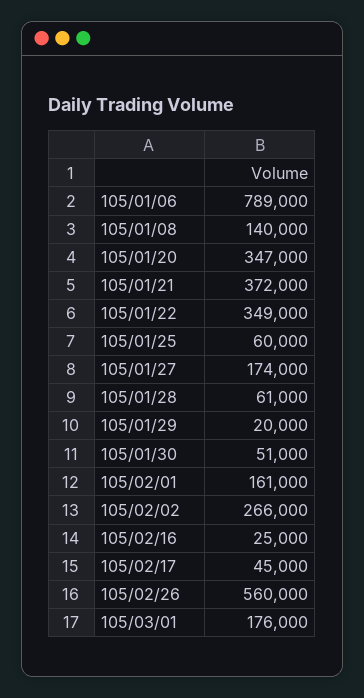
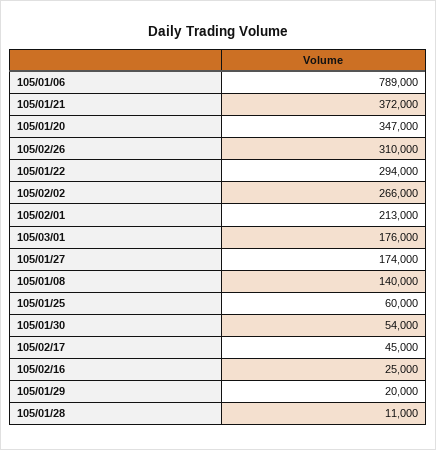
  {
    "105/01/06": 789000,
    "105/01/08": 140000,
    "105/01/20": 347000,
    "105/01/21": 372000,
-   "105/01/22": 349000,
+   "105/01/22": 294000,
    "105/01/25": 60000,
    "105/01/27": 174000,
-   "105/01/28": 61000,
+   "105/01/28": 11000,
    "105/01/29": 20000,
-   "105/01/30": 51000,
+   "105/01/30": 54000,
-   "105/02/01": 161000,
+   "105/02/01": 213000,
    "105/02/02": 266000,
    "105/02/16": 25000,
    "105/02/17": 45000,
-   "105/02/26": 560000,
+   "105/02/26": 310000,
    "105/03/01": 176000
  }

